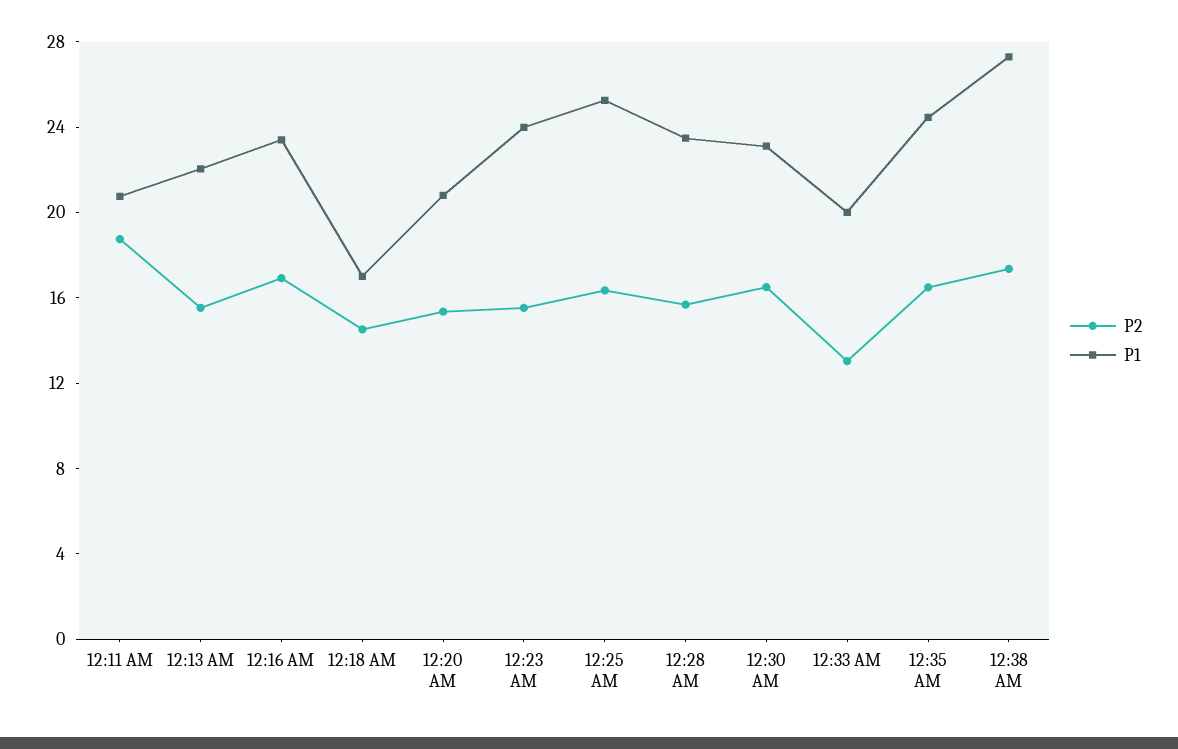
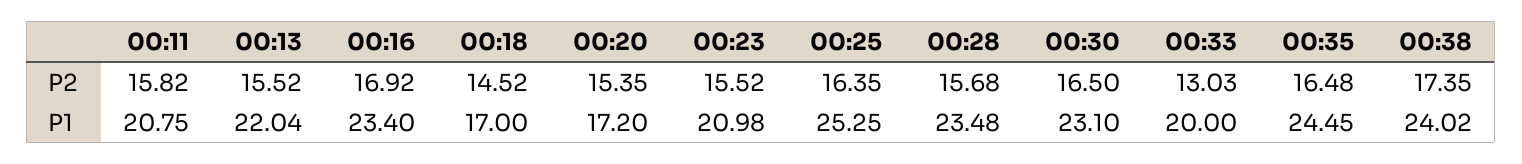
  {
    "P2": {
-     "12:11 AM": 19,
+     "12:11 AM": 15.82,
      "12:13 AM": 15.52,
      "12:16 AM": 16.92,
      "12:18 AM": 14.52,
      "12:20 AM": 15.35,
      "12:23 AM": 15.52,
      "12:25 AM": 16.35,
      "12:28 AM": 15.68,
      "12:30 AM": 16.5,
      "12:33 AM": 13.03,
      "12:35 AM": 16.48,
      "12:38 AM": 17.35
    },
    "P1": {
      "12:11 AM": 20.75,
      "12:13 AM": 22.04,
      "12:16 AM": 23.4,
      "12:18 AM": 17,
-     "12:20 AM": 21,
+     "12:20 AM": 17.2,
-     "12:23 AM": 24,
+     "12:23 AM": 20.98,
      "12:25 AM": 25.25,
      "12:28 AM": 23.48,
      "12:30 AM": 23.1,
      "12:33 AM": 20,
      "12:35 AM": 24.45,
-     "12:38 AM": 27
+     "12:38 AM": 24.02
    }
  }

